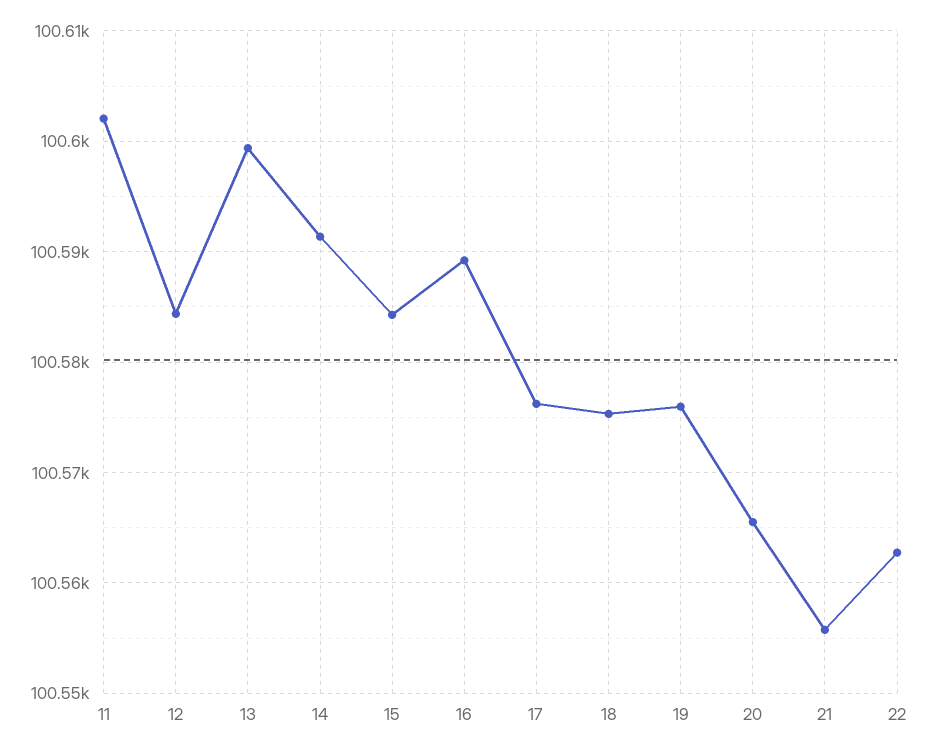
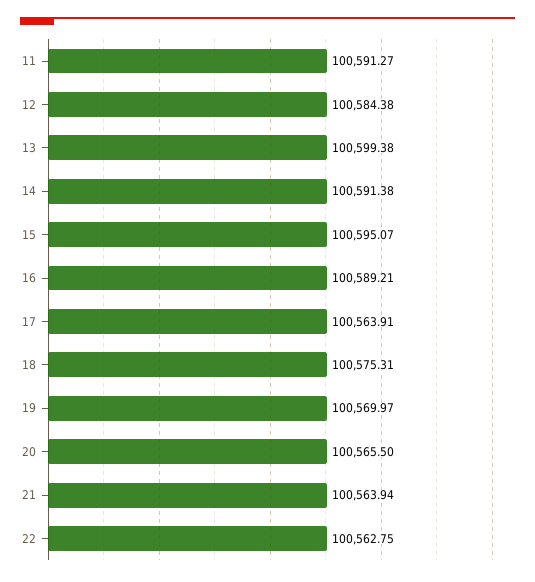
  {
-   "11": 100602,
+   "11": 100591.27,
    "12": 100584.38,
    "13": 100599.38,
    "14": 100591.38,
-   "15": 100584,
+   "15": 100595.07,
    "16": 100589.21,
-   "17": 100576,
+   "17": 100563.91,
    "18": 100575.31,
-   "19": 100576,
+   "19": 100569.97,
    "20": 100565.5,
-   "21": 100556,
+   "21": 100563.94,
    "22": 100562.75
  }

